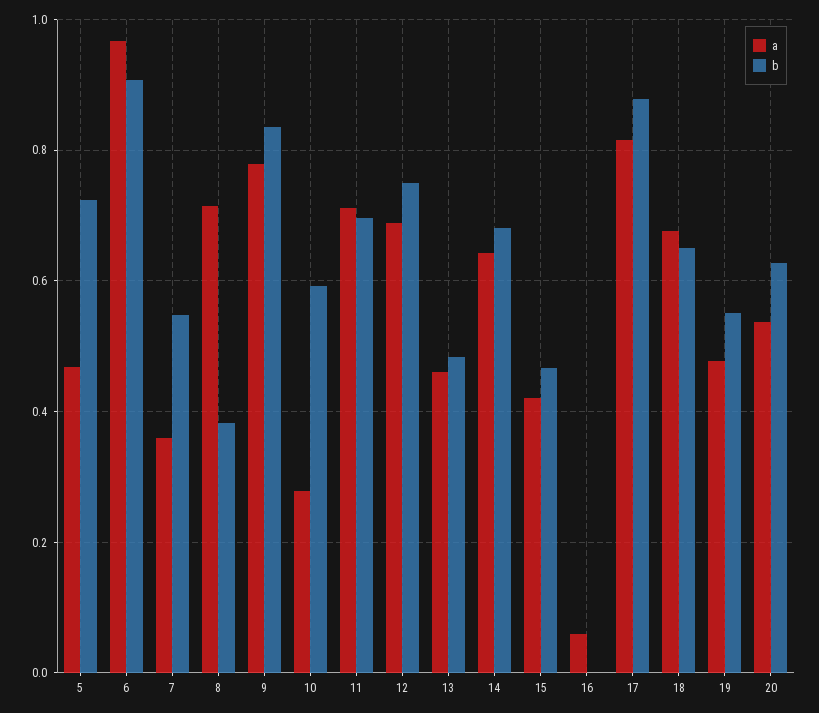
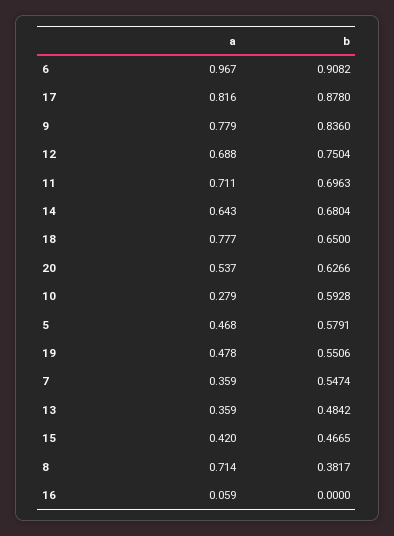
  {
    "a": {
      "5": 0.468,
      "6": 0.967,
      "7": 0.359,
      "8": 0.714,
      "9": 0.779,
      "10": 0.279,
      "11": 0.711,
      "12": 0.688,
-     "13": 0.46,
+     "13": 0.359,
      "14": 0.643,
      "15": 0.42,
      "16": 0.059,
      "17": 0.816,
-     "18": 0.68,
+     "18": 0.777,
      "19": 0.478,
      "20": 0.537
    },
    "b": {
-     "5": 0.72,
+     "5": 0.5791,
      "6": 0.9082,
      "7": 0.5474,
      "8": 0.3817,
      "9": 0.836,
      "10": 0.5928,
      "11": 0.6963,
      "12": 0.7504,
      "13": 0.4842,
      "14": 0.6804,
      "15": 0.4665,
      "16": 0,
      "17": 0.878,
      "18": 0.65,
      "19": 0.5506,
      "20": 0.6266
    }
  }

